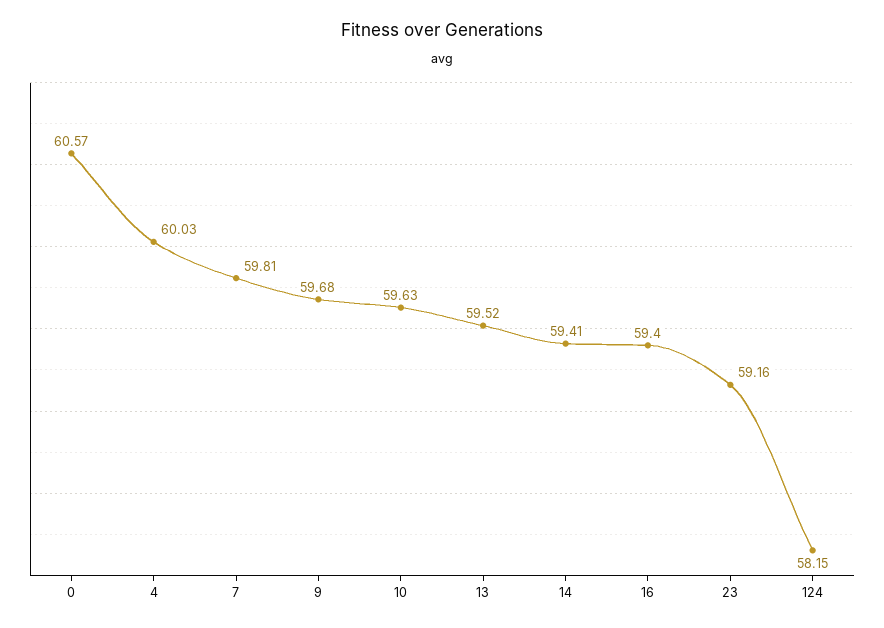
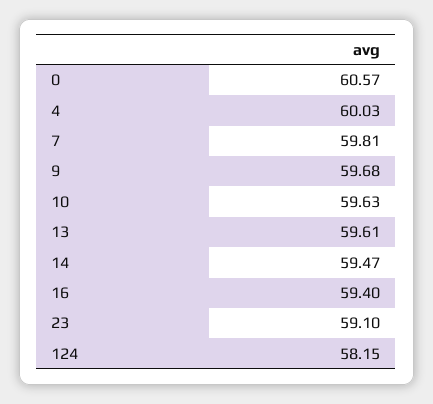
  {
    "0": 60.57,
    "4": 60.03,
    "7": 59.81,
    "9": 59.68,
    "10": 59.63,
-   "13": 59.52,
+   "13": 59.61,
-   "14": 59.41,
+   "14": 59.47,
    "16": 59.4,
-   "23": 59.16,
+   "23": 59.1,
    "124": 58.15
  }

